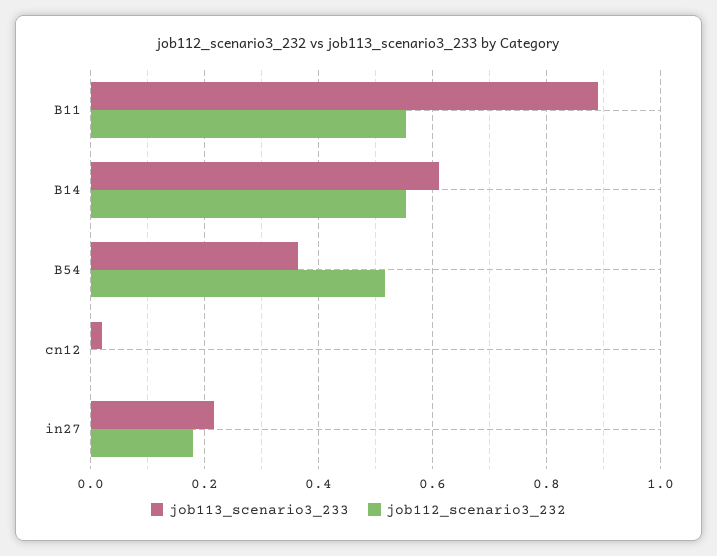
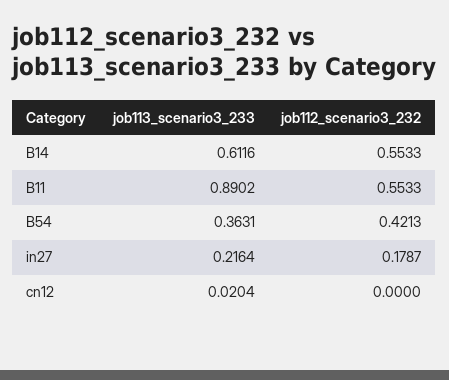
  {
    "job113_scenario3_233": {
      "B11": 0.8902,
      "B14": 0.6116,
      "B54": 0.3631,
      "cn12": 0.0204,
      "in27": 0.2164
    },
    "job112_scenario3_232": {
      "B11": 0.5533,
      "B14": 0.5533,
-     "B54": 0.52,
+     "B54": 0.4213,
      "cn12": 0,
      "in27": 0.1787
    }
  }

